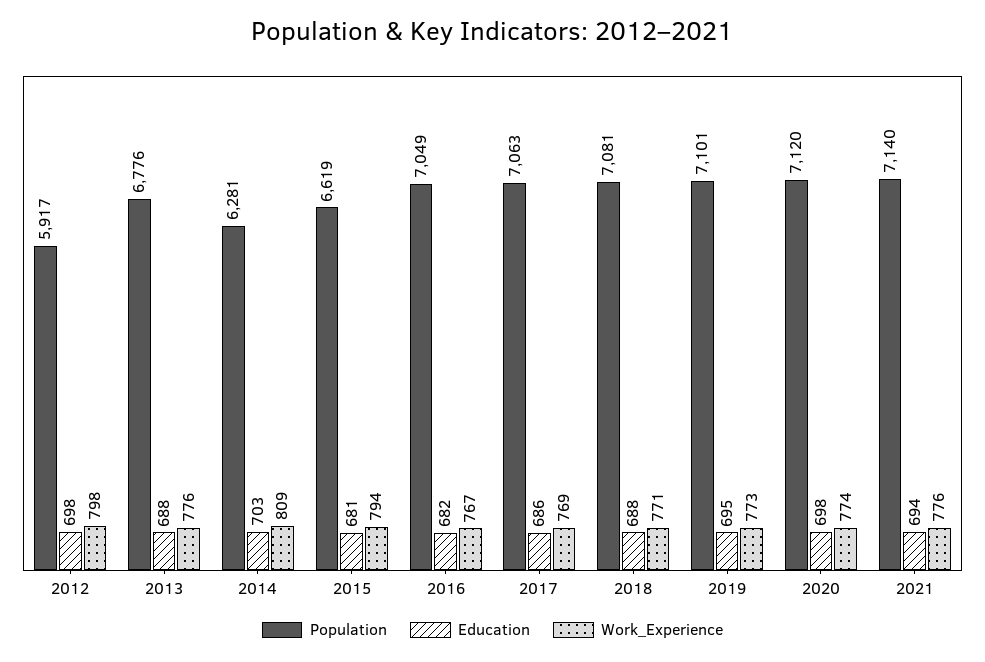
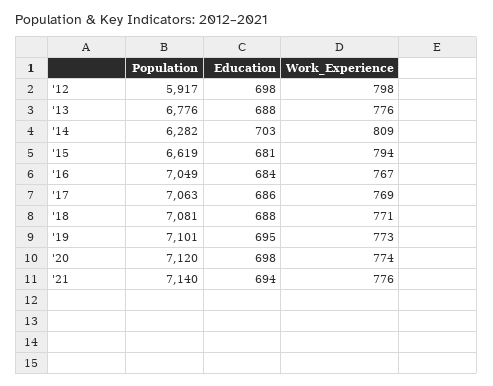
  {
    "Population": {
      "2012": 5917,
      "2013": 6776,
-     "2014": 6281,
+     "2014": 6282,
      "2015": 6619,
      "2016": 7049,
      "2017": 7063,
      "2018": 7081,
      "2019": 7101,
      "2020": 7120,
      "2021": 7140
    },
    "Education": {
      "2012": 698,
      "2013": 688,
      "2014": 703,
      "2015": 681,
-     "2016": 682,
+     "2016": 684,
      "2017": 686,
      "2018": 688,
      "2019": 695,
      "2020": 698,
      "2021": 694
    },
    "Work_Experience": {
      "2012": 798,
      "2013": 776,
      "2014": 809,
      "2015": 794,
      "2016": 767,
      "2017": 769,
      "2018": 771,
      "2019": 773,
      "2020": 774,
      "2021": 776
    }
  }

